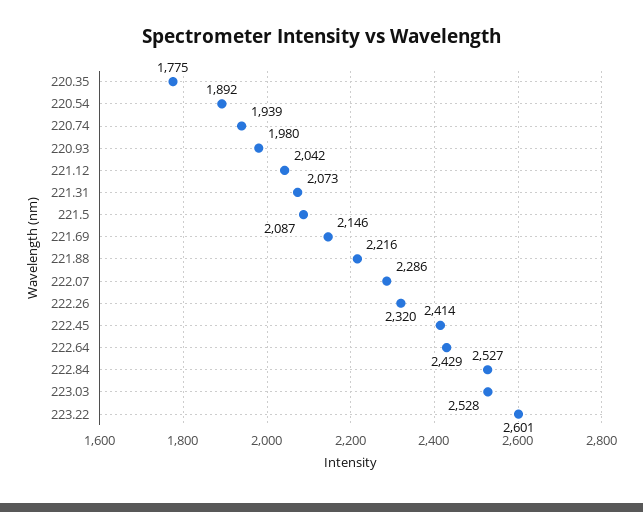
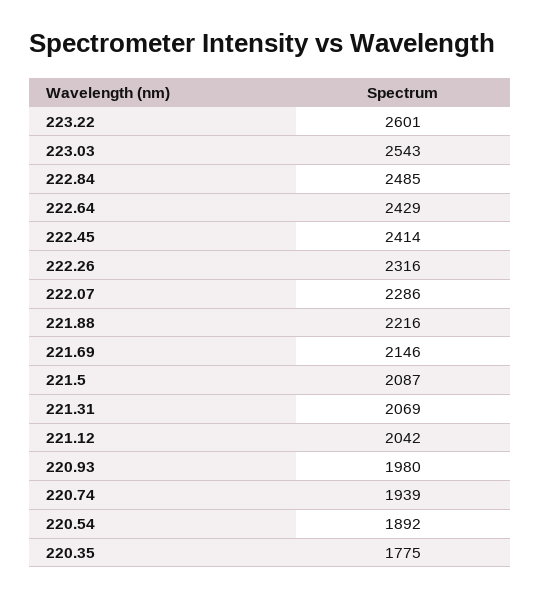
  {
    "220.35": 1775,
    "220.54": 1892,
    "220.74": 1939,
    "220.93": 1980,
    "221.12": 2042,
-   "221.31": 2073,
+   "221.31": 2069,
    "221.5": 2087,
    "221.69": 2146,
    "221.88": 2216,
    "222.07": 2286,
-   "222.26": 2320,
+   "222.26": 2316,
    "222.45": 2414,
    "222.64": 2429,
-   "222.84": 2527,
+   "222.84": 2485,
-   "223.03": 2528,
+   "223.03": 2543,
    "223.22": 2601
  }

